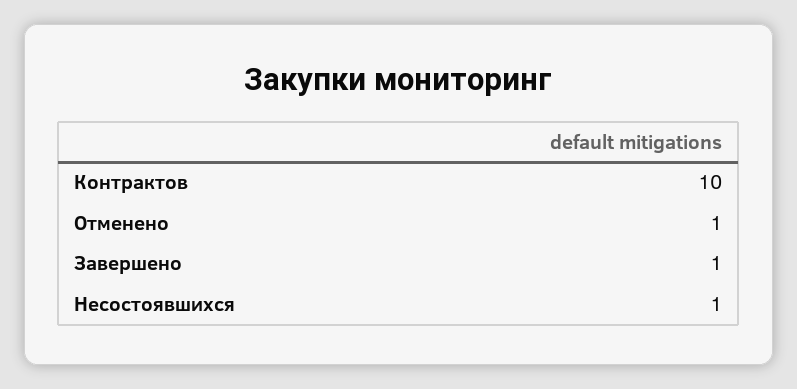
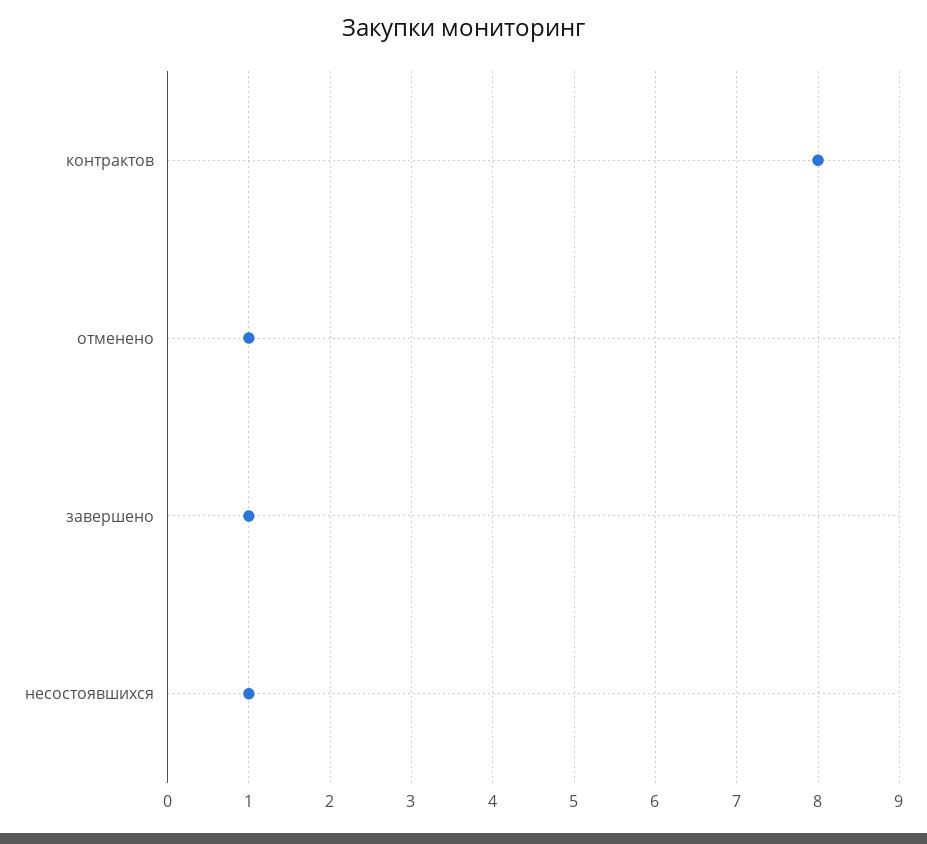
  {
-   "Контрактов": 10,
+   "Контрактов": 8,
    "Отменено": 1,
    "Завершено": 1,
    "Несостоявшихся": 1
  }

